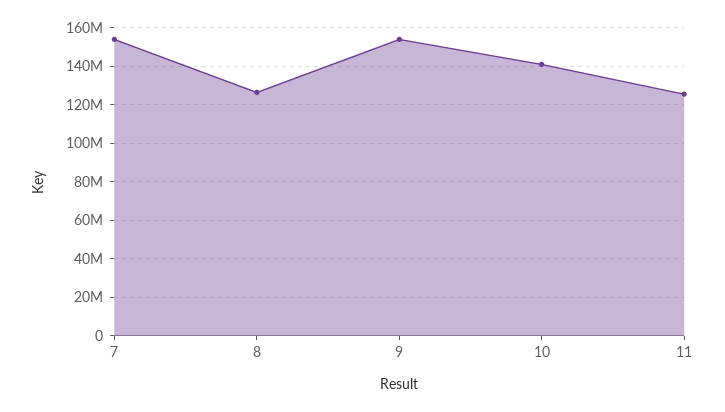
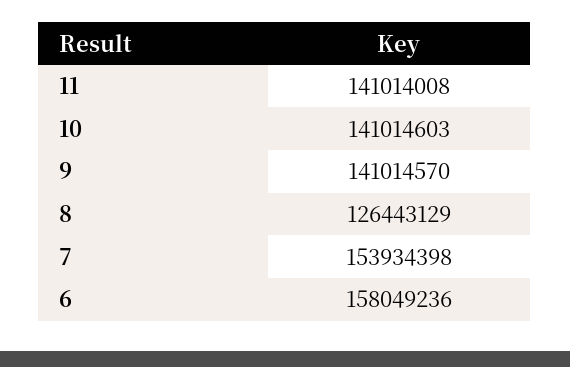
  {
    "7": 153934398,
    "8": 126443129,
-   "9": 155000000,
+   "9": 141014570,
    "10": 141014603,
-   "11": 125000000
+   "11": 141014008,
+   "6": 158049236
  }

